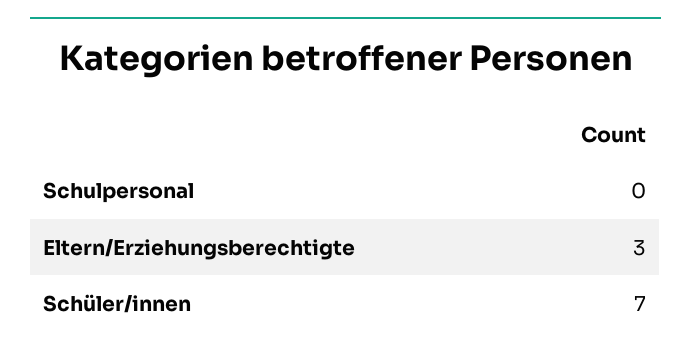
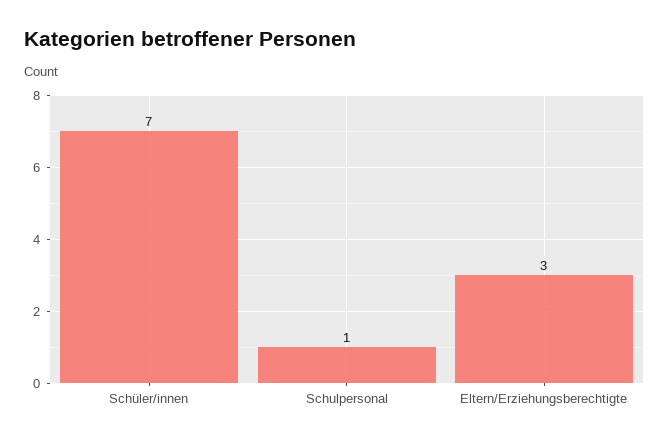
  {
-   "Schulpersonal": 0,
+   "Schulpersonal": 1,
    "Eltern/Erziehungsberechtigte": 3,
    "Schüler/innen": 7
  }

